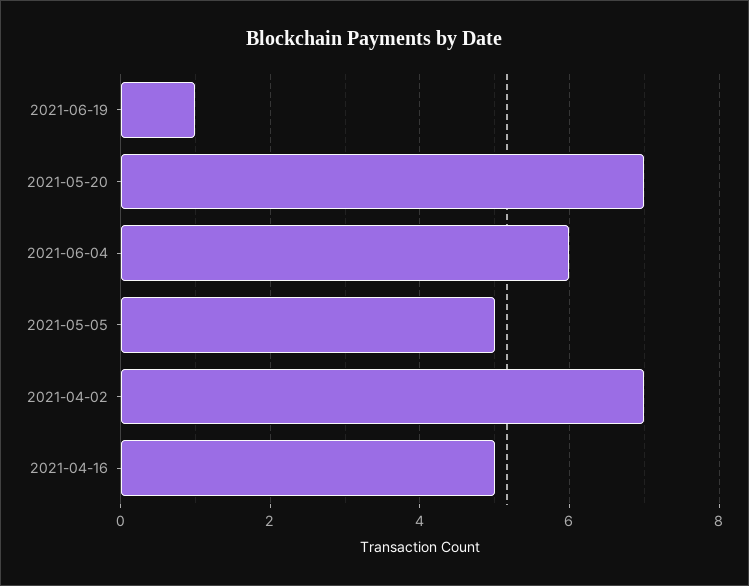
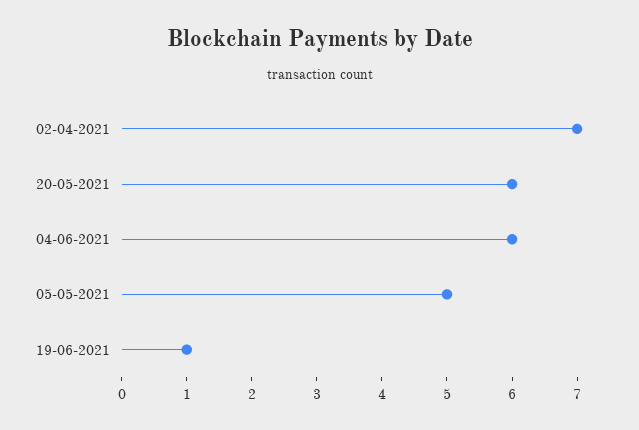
  {
    "2021-06-19": 1,
-   "2021-05-20": 7,
+   "2021-05-20": 6,
    "2021-06-04": 6,
    "2021-05-05": 5,
-   "2021-04-02": 7,
+   "2021-04-02": 7
-   "2021-04-16": 5
  }

